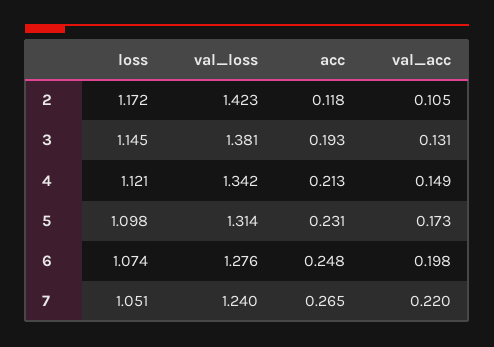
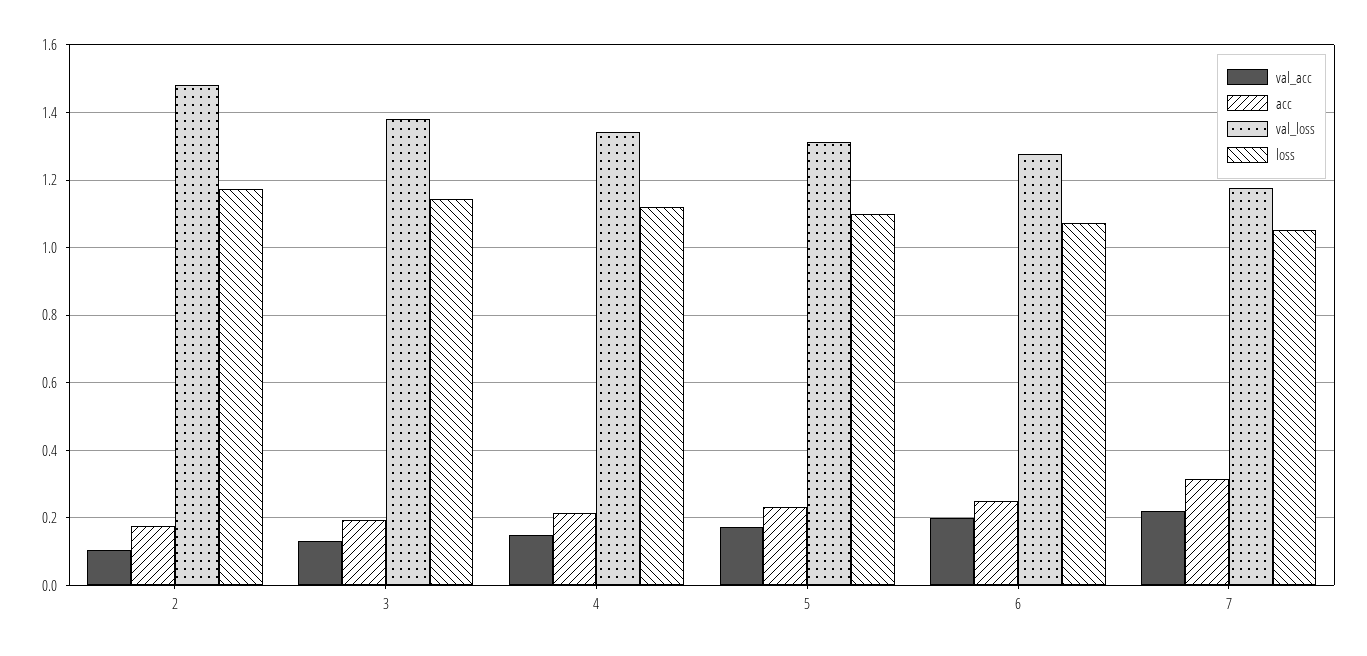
  {
    "loss": {
      "2": 1.172,
      "3": 1.145,
      "4": 1.121,
      "5": 1.098,
      "6": 1.074,
      "7": 1.051
    },
    "val_loss": {
-     "2": 1.423,
+     "2": 1.48,
      "3": 1.381,
      "4": 1.342,
      "5": 1.314,
      "6": 1.276,
-     "7": 1.24
+     "7": 1.18
    },
    "acc": {
-     "2": 0.118,
+     "2": 0.18,
      "3": 0.193,
      "4": 0.213,
      "5": 0.231,
      "6": 0.248,
-     "7": 0.265
+     "7": 0.32
    },
    "val_acc": {
      "2": 0.105,
      "3": 0.131,
      "4": 0.149,
      "5": 0.173,
      "6": 0.198,
      "7": 0.22
    }
  }

